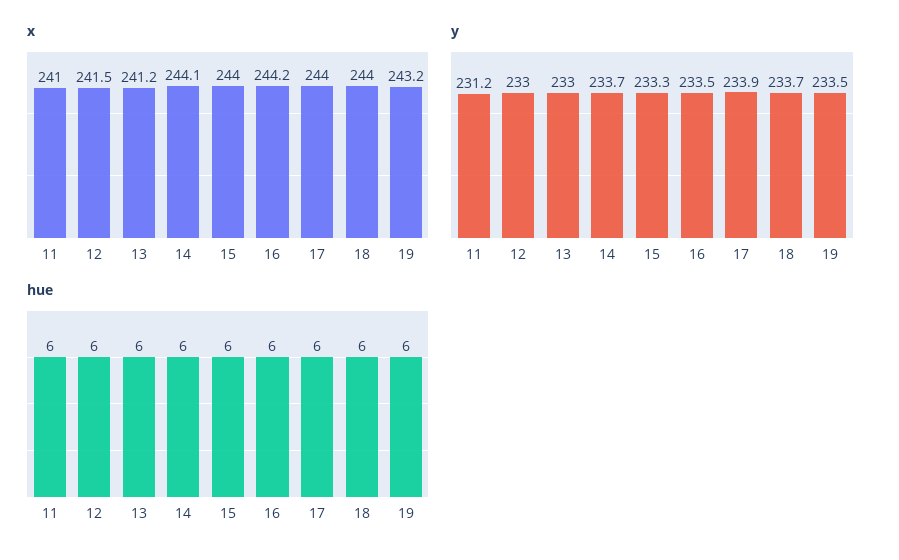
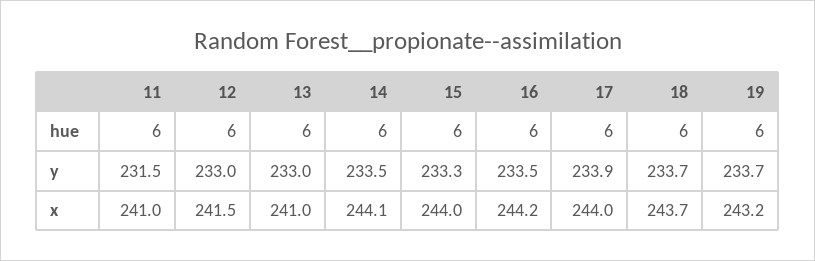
  {
    "x": {
      "11": 241,
      "12": 241.5,
-     "13": 241.2,
+     "13": 241,
      "14": 244.1,
      "15": 244,
      "16": 244.2,
      "17": 244,
-     "18": 244,
+     "18": 243.7,
      "19": 243.2
    },
    "y": {
-     "11": 231.2,
+     "11": 231.5,
      "12": 233,
      "13": 233,
-     "14": 233.7,
+     "14": 233.5,
      "15": 233.3,
      "16": 233.5,
      "17": 233.9,
      "18": 233.7,
-     "19": 233.5
+     "19": 233.7
    },
    "hue": {
      "11": 6,
      "12": 6,
      "13": 6,
      "14": 6,
      "15": 6,
      "16": 6,
      "17": 6,
      "18": 6,
      "19": 6
    }
  }

